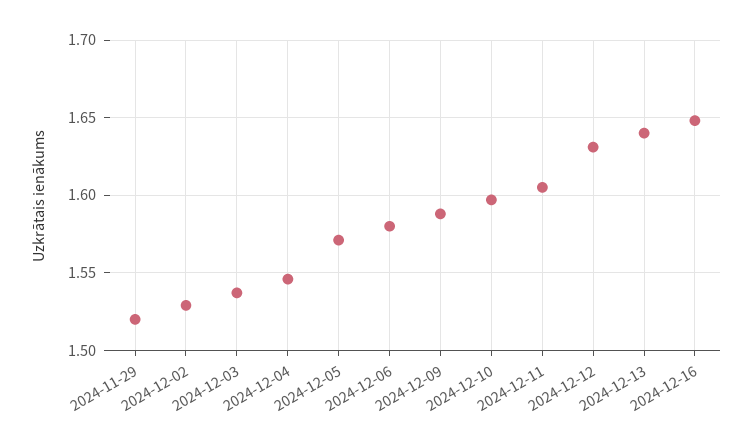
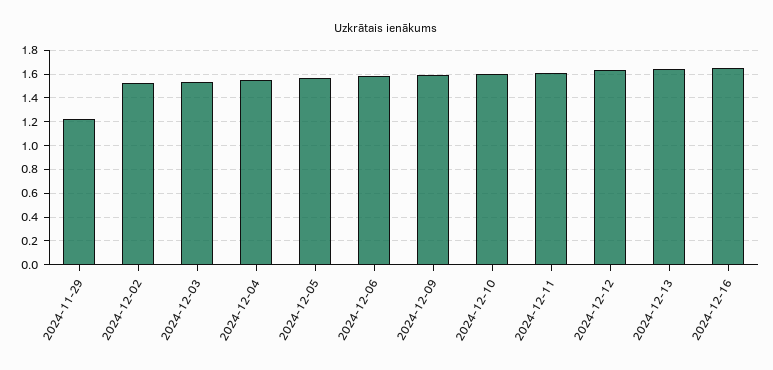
  {
-   "2024-11-29": 1.52,
+   "2024-11-29": 1.2,
    "2024-12-02": 1.53,
    "2024-12-03": 1.535,
    "2024-12-04": 1.545,
    "2024-12-05": 1.57,
    "2024-12-06": 1.58,
    "2024-12-09": 1.59,
    "2024-12-10": 1.595,
    "2024-12-11": 1.605,
    "2024-12-12": 1.63,
    "2024-12-13": 1.64,
    "2024-12-16": 1.65
  }

